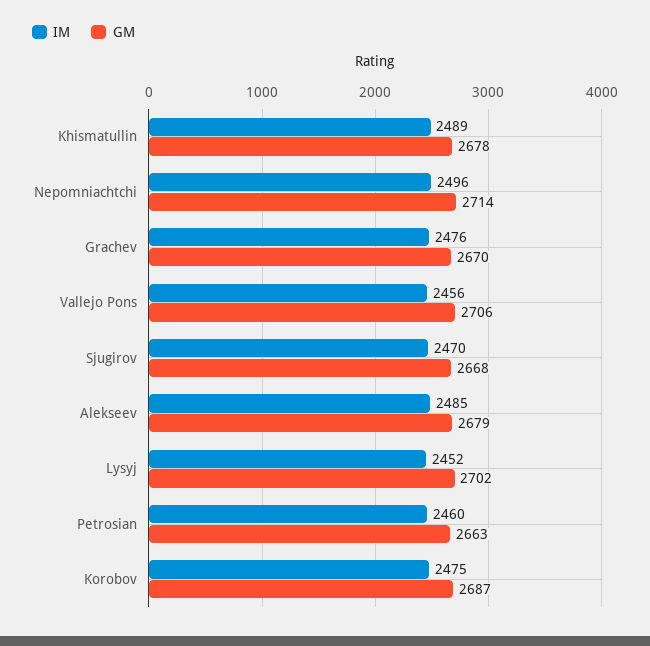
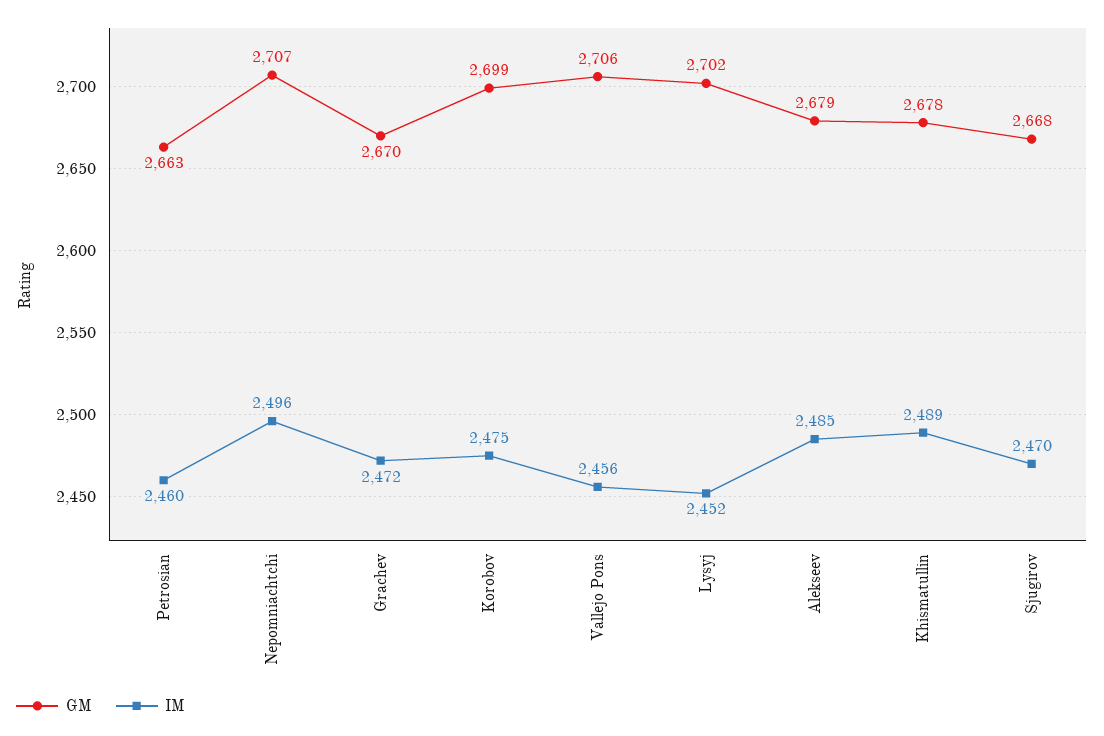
  {
    "IM": {
      "Khismatullin": 2489,
      "Nepomniachtchi": 2496,
-     "Grachev": 2476,
+     "Grachev": 2472,
      "Vallejo Pons": 2456,
      "Sjugirov": 2470,
      "Alekseev": 2485,
      "Lysyj": 2452,
      "Petrosian": 2460,
      "Korobov": 2475
    },
    "GM": {
      "Khismatullin": 2678,
-     "Nepomniachtchi": 2714,
+     "Nepomniachtchi": 2707,
      "Grachev": 2670,
      "Vallejo Pons": 2706,
      "Sjugirov": 2668,
      "Alekseev": 2679,
      "Lysyj": 2702,
      "Petrosian": 2663,
-     "Korobov": 2687
+     "Korobov": 2699
    }
  }

